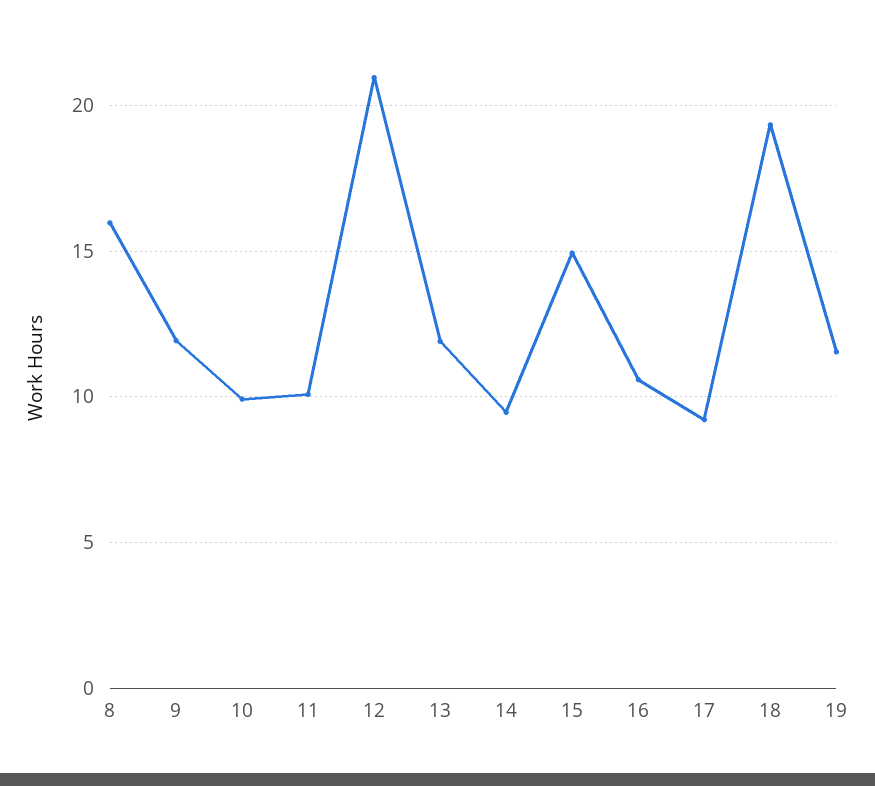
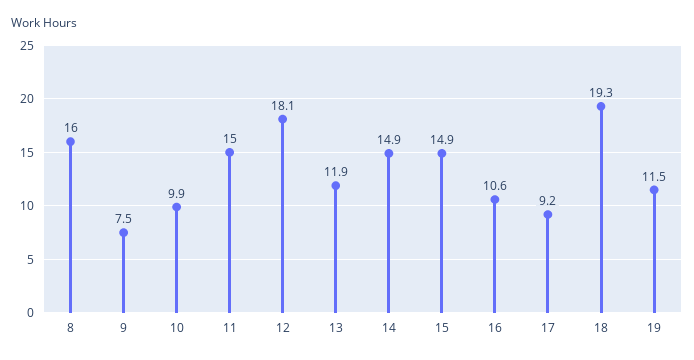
  {
    "8": 16,
-   "9": 12,
+   "9": 7.5,
    "10": 9.9,
-   "11": 10,
+   "11": 15,
-   "12": 21,
+   "12": 18.1,
    "13": 11.9,
-   "14": 9.5,
+   "14": 14.9,
    "15": 14.9,
    "16": 10.6,
    "17": 9.2,
    "18": 19.3,
    "19": 11.5
  }

